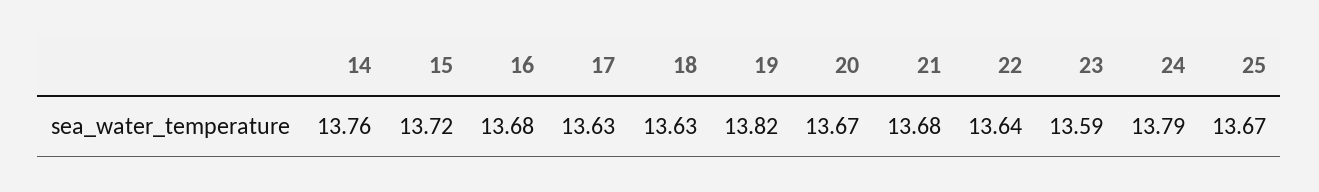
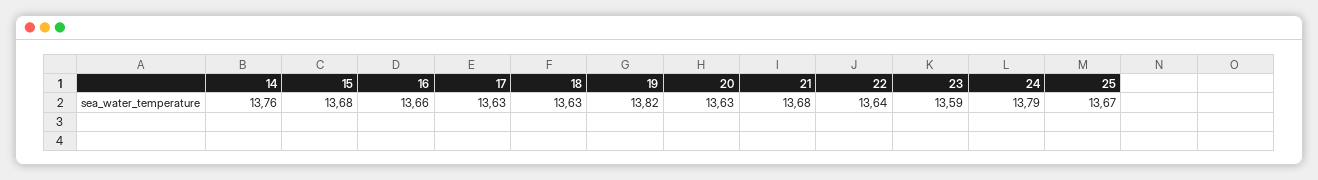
  {
    "14": 13.76,
-   "15": 13.72,
+   "15": 13.68,
-   "16": 13.68,
+   "16": 13.66,
    "17": 13.63,
    "18": 13.63,
    "19": 13.82,
-   "20": 13.67,
+   "20": 13.63,
    "21": 13.68,
    "22": 13.64,
    "23": 13.59,
    "24": 13.79,
    "25": 13.67
  }

